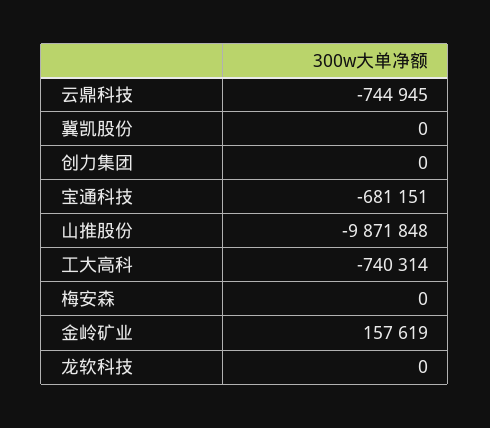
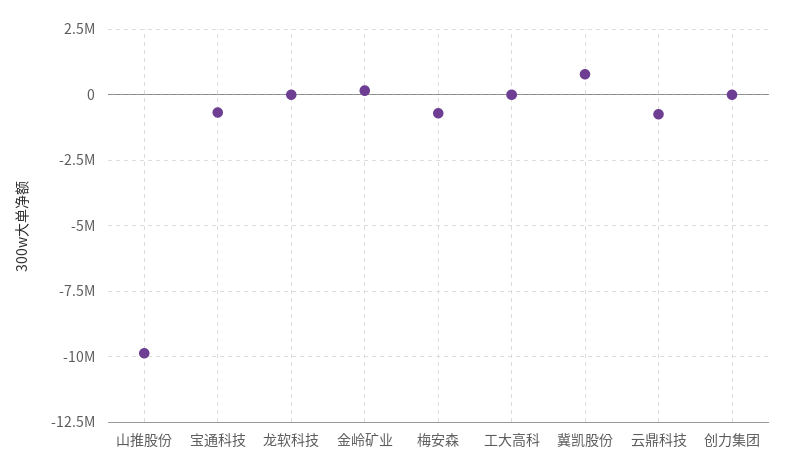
  {
    "云鼎科技": -744945,
-   "冀凯股份": 0,
+   "冀凯股份": 750000,
    "创力集团": 0,
    "宝通科技": -681151,
    "山推股份": -9871848,
-   "工大高科": -740314,
+   "工大高科": 0,
-   "梅安森": 0,
+   "梅安森": -750000,
    "金岭矿业": 157619,
    "龙软科技": 0
  }

